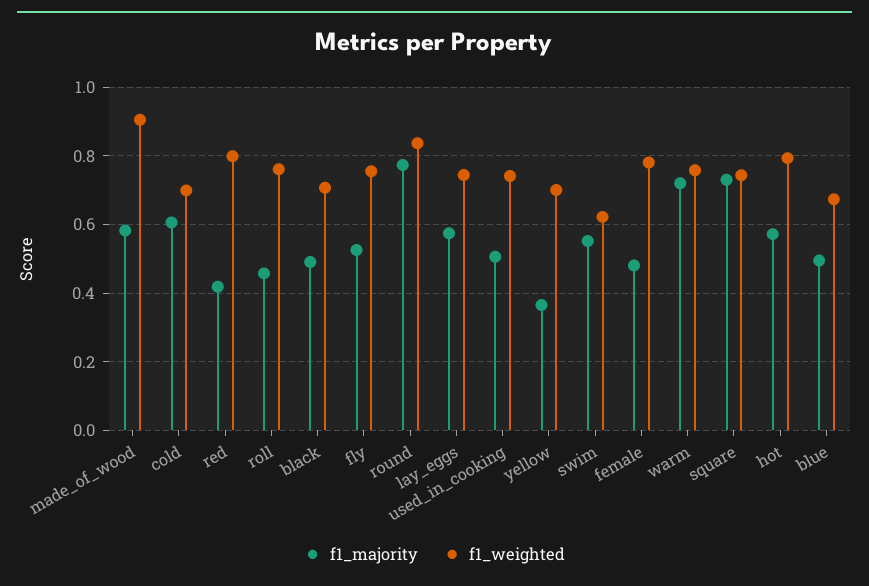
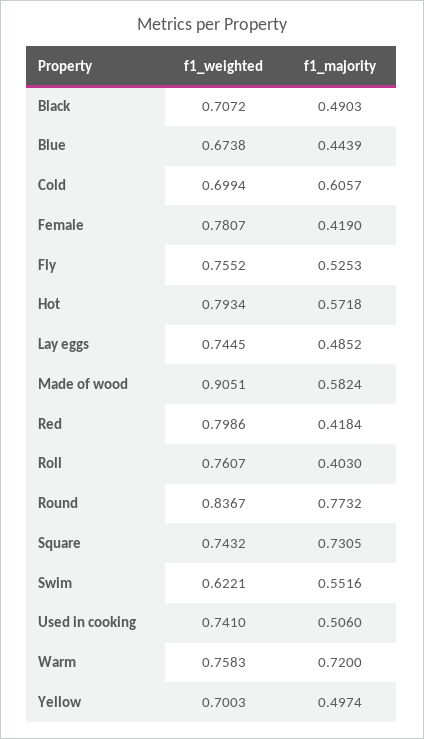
  {
    "f1_majority": {
      "made_of_wood": 0.5824,
      "cold": 0.6057,
      "red": 0.4184,
-     "roll": 0.46,
+     "roll": 0.403,
      "black": 0.4903,
      "fly": 0.5253,
      "round": 0.7732,
-     "lay_eggs": 0.58,
+     "lay_eggs": 0.4852,
      "used_in_cooking": 0.506,
-     "yellow": 0.36,
+     "yellow": 0.4974,
      "swim": 0.5516,
-     "female": 0.48,
+     "female": 0.419,
      "warm": 0.72,
      "square": 0.7305,
      "hot": 0.5718,
-     "blue": 0.5
+     "blue": 0.4439
    },
    "f1_weighted": {
      "made_of_wood": 0.9051,
      "cold": 0.6994,
      "red": 0.7986,
      "roll": 0.7607,
      "black": 0.7072,
      "fly": 0.7552,
      "round": 0.8367,
      "lay_eggs": 0.7445,
      "used_in_cooking": 0.741,
      "yellow": 0.7003,
      "swim": 0.6221,
      "female": 0.7807,
      "warm": 0.7583,
      "square": 0.7432,
      "hot": 0.7934,
      "blue": 0.6738
    }
  }

